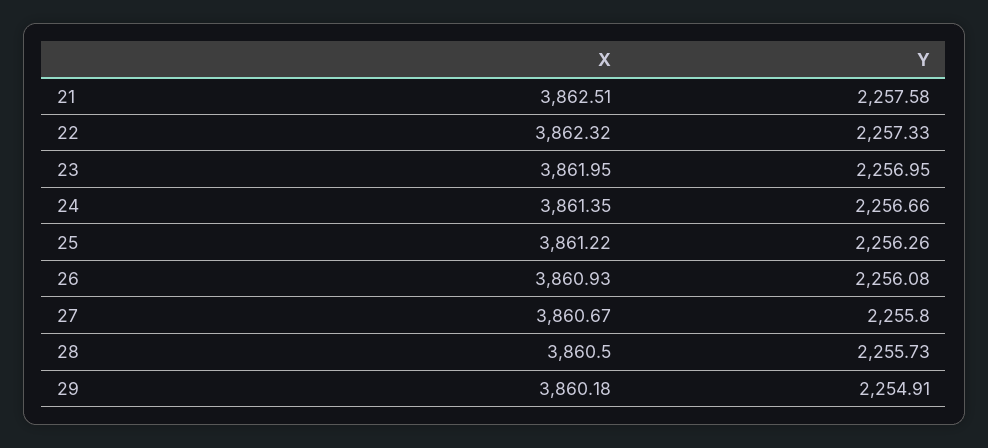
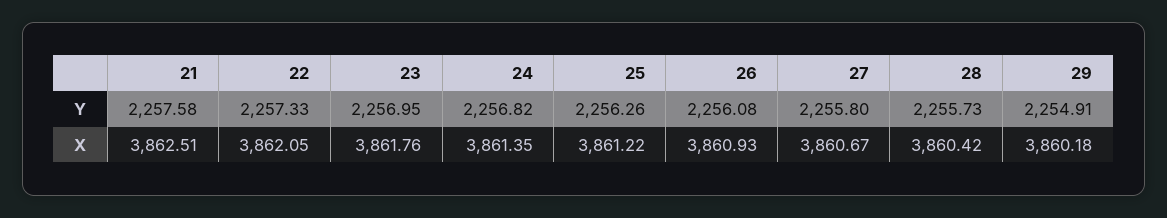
  {
    "X": {
      "21": 3862.51,
-     "22": 3862.32,
+     "22": 3862.05,
-     "23": 3861.95,
+     "23": 3861.76,
      "24": 3861.35,
      "25": 3861.22,
      "26": 3860.93,
      "27": 3860.67,
-     "28": 3860.5,
+     "28": 3860.42,
      "29": 3860.18
    },
    "Y": {
      "21": 2257.58,
      "22": 2257.33,
      "23": 2256.95,
-     "24": 2256.66,
+     "24": 2256.82,
      "25": 2256.26,
      "26": 2256.08,
      "27": 2255.8,
      "28": 2255.73,
      "29": 2254.91
    }
  }

